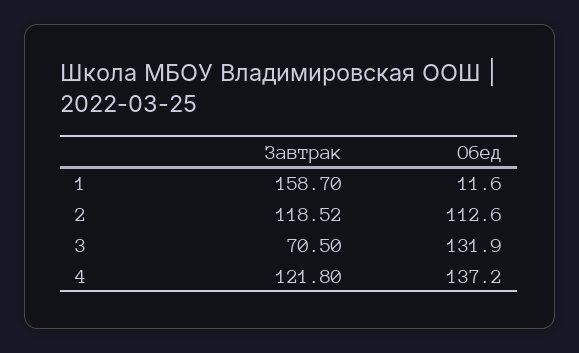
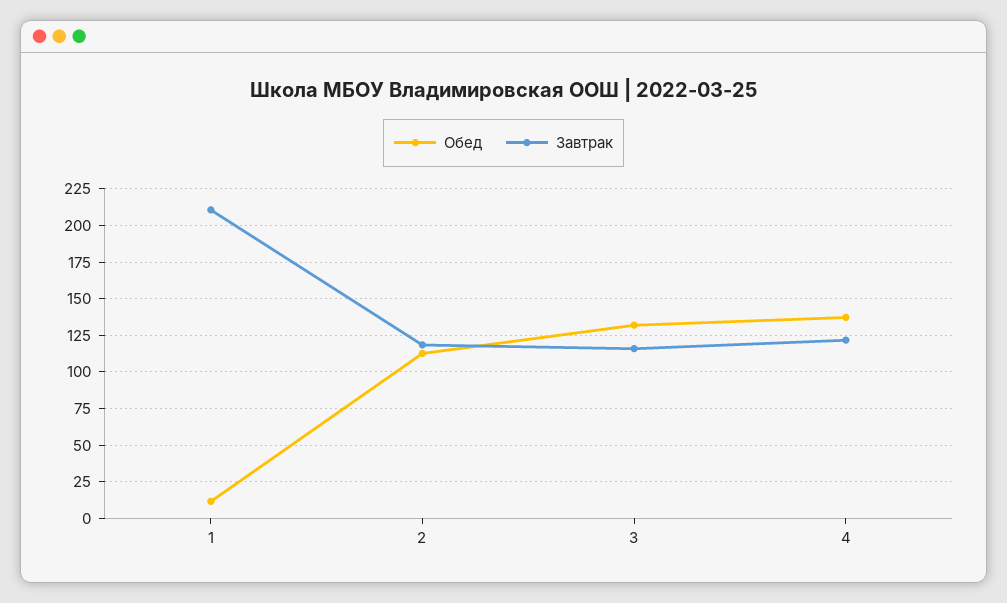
  {
    "Завтрак": {
-     "1": 158.7,
+     "1": 210,
      "2": 118.52,
-     "3": 70.5,
+     "3": 115,
      "4": 121.8
    },
    "Обед": {
      "1": 11.6,
      "2": 112.6,
      "3": 131.9,
      "4": 137.2
    }
  }

